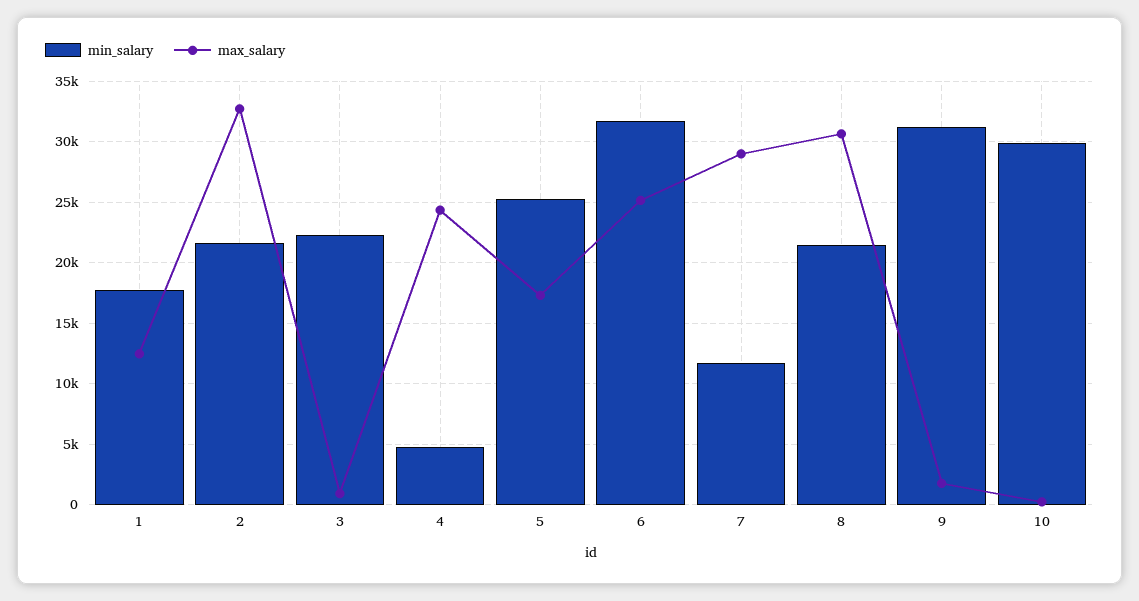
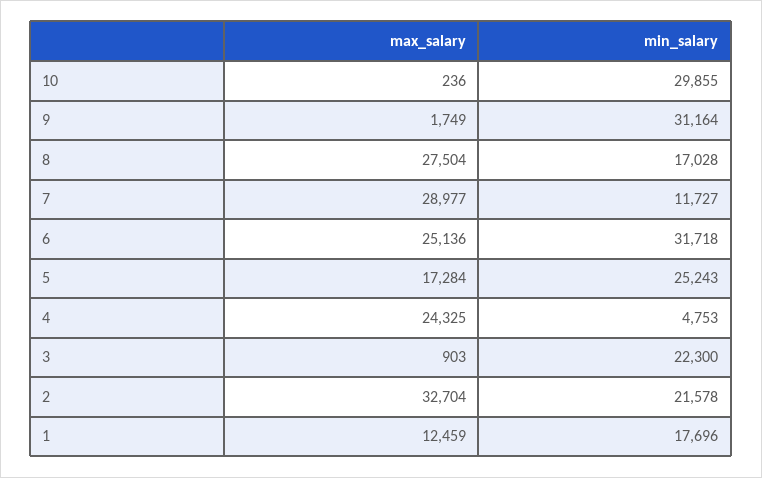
  {
    "min_salary": {
      "1": 17696,
      "2": 21578,
      "3": 22300,
      "4": 4753,
      "5": 25243,
      "6": 31718,
      "7": 11727,
-     "8": 21500,
+     "8": 17028,
      "9": 31164,
      "10": 29855
    },
    "max_salary": {
      "1": 12459,
      "2": 32704,
      "3": 903,
      "4": 24325,
      "5": 17284,
      "6": 25136,
      "7": 28977,
-     "8": 30500,
+     "8": 27504,
      "9": 1749,
      "10": 236
    }
  }

